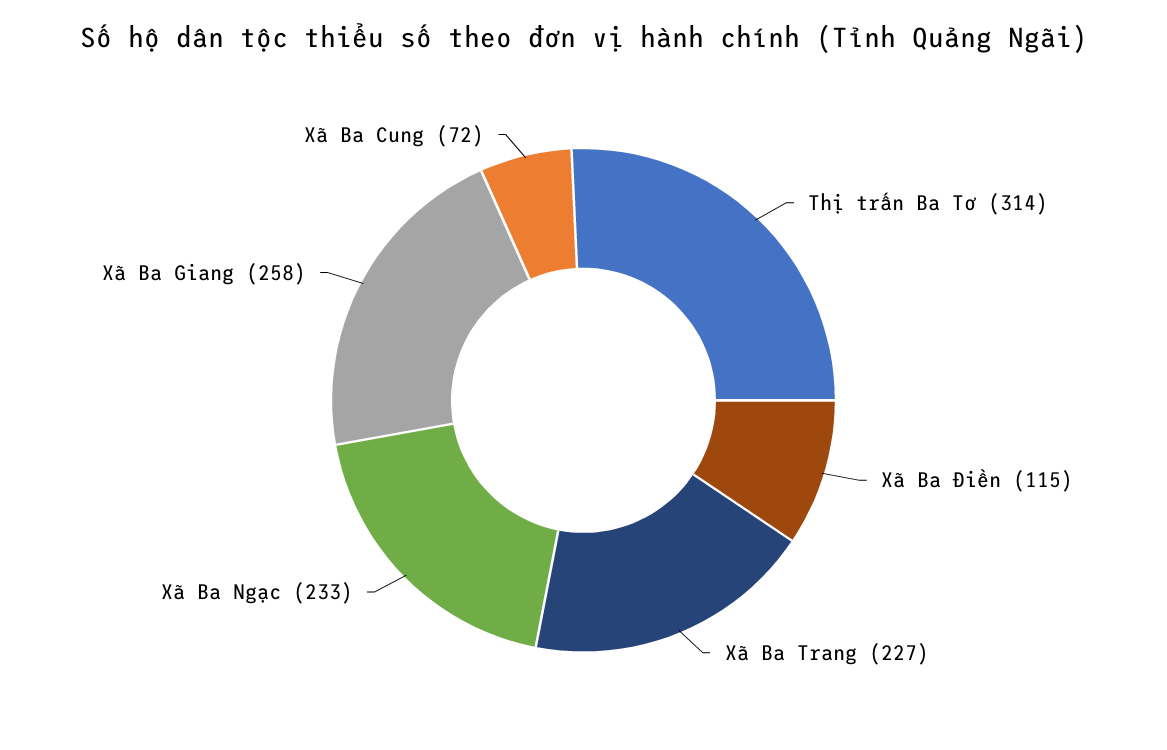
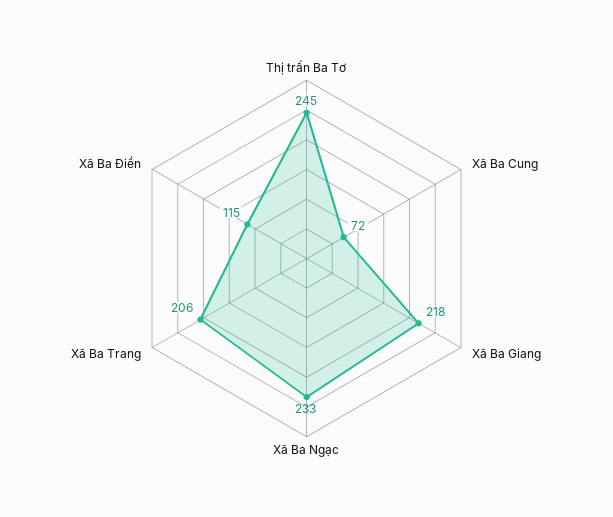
  {
-   "Thị trấn Ba Tơ": 314,
+   "Thị trấn Ba Tơ": 245,
    "Xã Ba Điền": 115,
-   "Xã Ba Trang": 227,
+   "Xã Ba Trang": 206,
    "Xã Ba Ngạc": 233,
-   "Xã Ba Giang": 258,
+   "Xã Ba Giang": 218,
    "Xã Ba Cung": 72
  }

